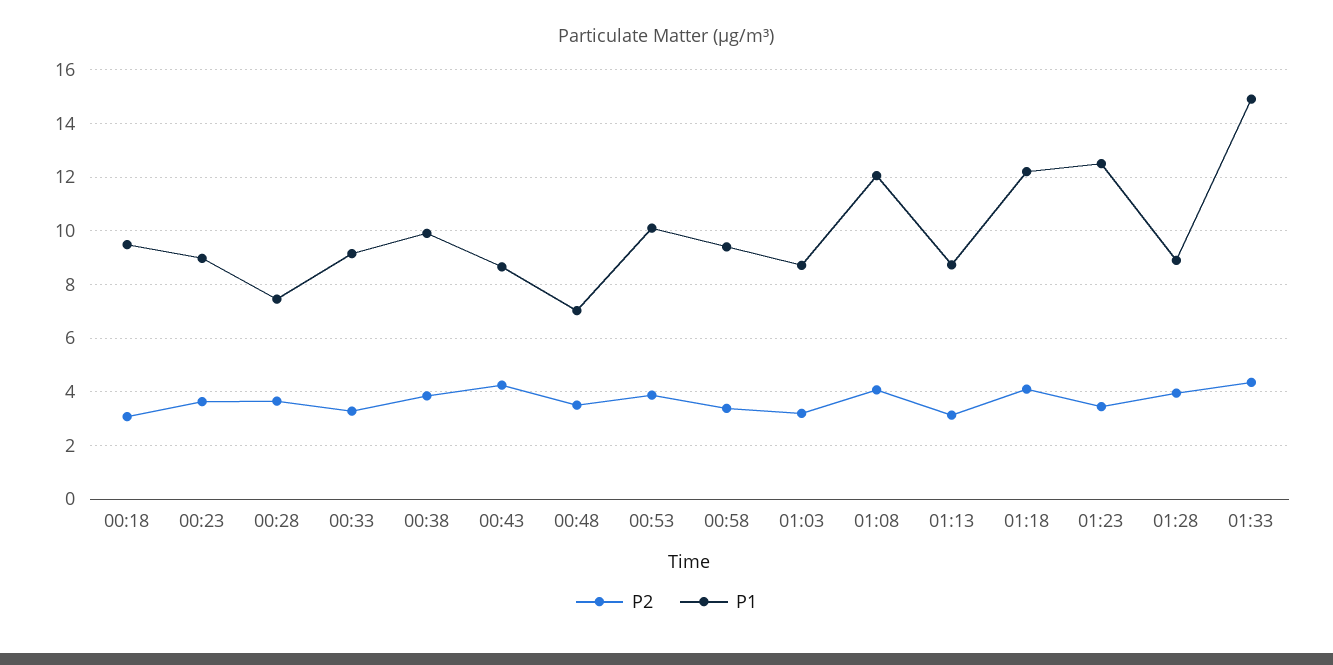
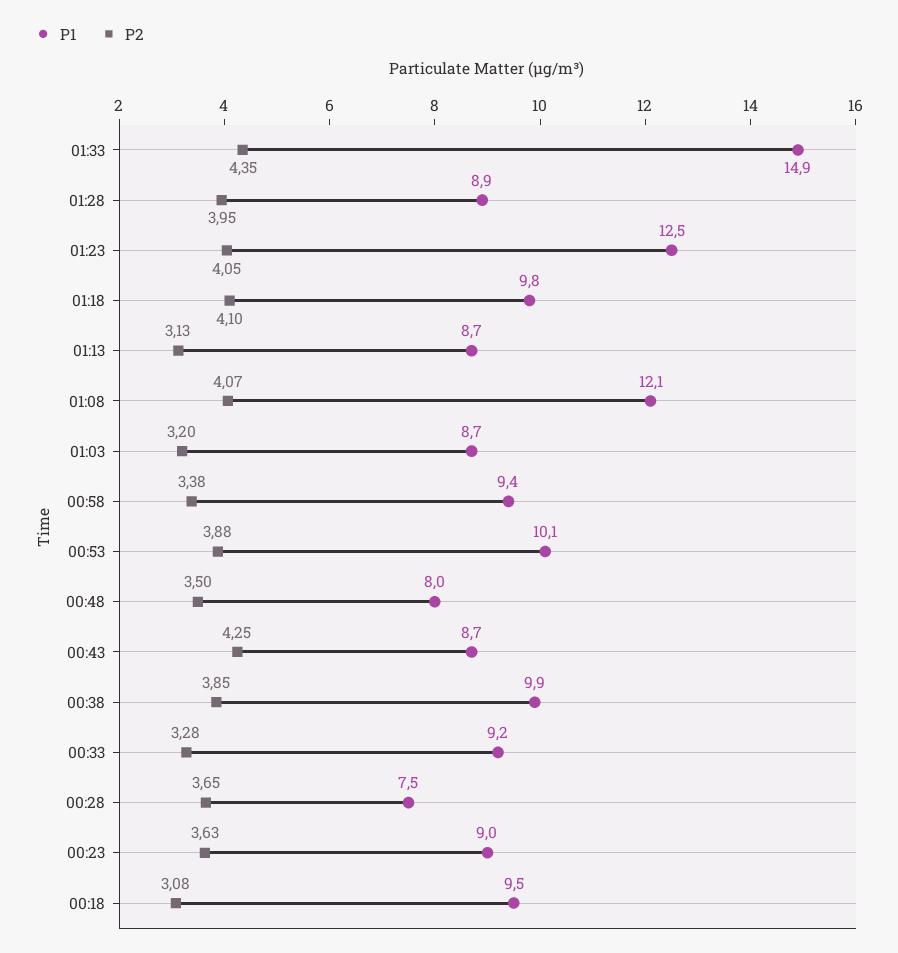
  {
    "P2": {
      "00:18": 3.08,
      "00:23": 3.63,
      "00:28": 3.65,
      "00:33": 3.28,
      "00:38": 3.85,
      "00:43": 4.25,
      "00:48": 3.5,
      "00:53": 3.88,
      "00:58": 3.38,
      "01:03": 3.2,
      "01:08": 4.07,
      "01:13": 3.13,
      "01:18": 4.1,
-     "01:23": 3.5,
+     "01:23": 4.05,
      "01:28": 3.95,
      "01:33": 4.35
    },
    "P1": {
      "00:18": 9.5,
      "00:23": 9,
      "00:28": 7.5,
      "00:33": 9.2,
      "00:38": 9.9,
      "00:43": 8.7,
-     "00:48": 7,
+     "00:48": 8,
      "00:53": 10.1,
      "00:58": 9.4,
      "01:03": 8.7,
      "01:08": 12.1,
      "01:13": 8.7,
-     "01:18": 12.25,
+     "01:18": 9.8,
      "01:23": 12.5,
      "01:28": 8.9,
      "01:33": 14.9
    }
  }

